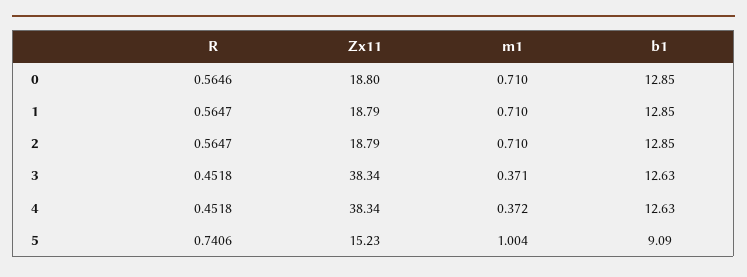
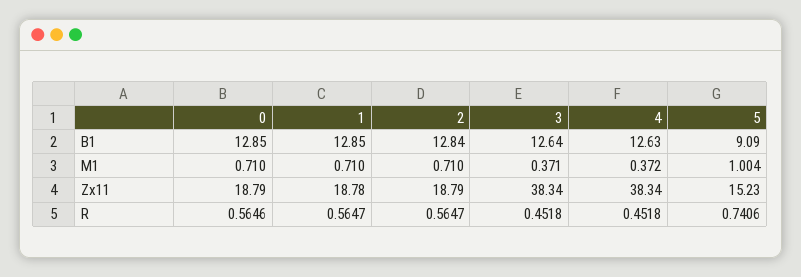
  {
    "R": {
      "0": 0.5646,
      "1": 0.5647,
      "2": 0.5647,
      "3": 0.4518,
      "4": 0.4518,
      "5": 0.7406
    },
    "Zx11": {
-     "0": 18.8,
+     "0": 18.79,
-     "1": 18.79,
+     "1": 18.78,
      "2": 18.79,
      "3": 38.34,
      "4": 38.34,
      "5": 15.23
    },
    "m1": {
      "0": 0.71,
      "1": 0.71,
      "2": 0.71,
      "3": 0.371,
      "4": 0.372,
      "5": 1.004
    },
    "b1": {
      "0": 12.85,
      "1": 12.85,
-     "2": 12.85,
+     "2": 12.84,
-     "3": 12.63,
+     "3": 12.64,
      "4": 12.63,
      "5": 9.09
    }
  }

